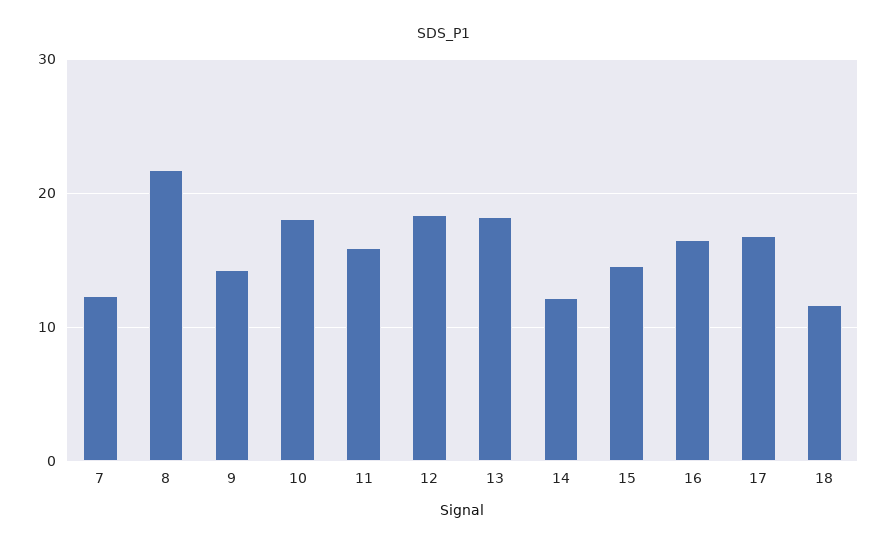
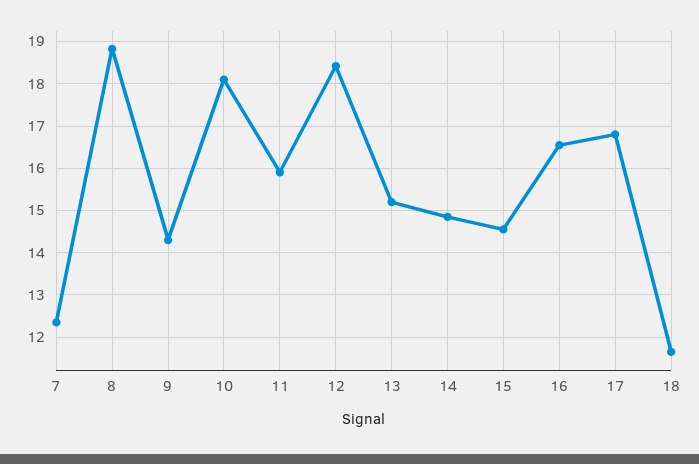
  {
    "7": 12.4,
-   "8": 22,
+   "8": 18.8,
    "9": 14.4,
    "10": 18.2,
    "11": 16,
    "12": 18.4,
-   "13": 18,
+   "13": 15.2,
-   "14": 12,
+   "14": 14.8,
    "15": 14.6,
    "16": 16.6,
    "17": 16.8,
    "18": 11.6
  }

